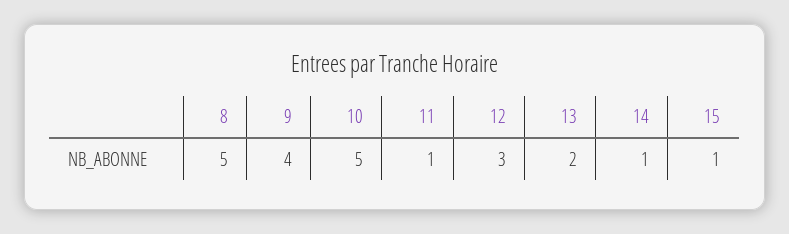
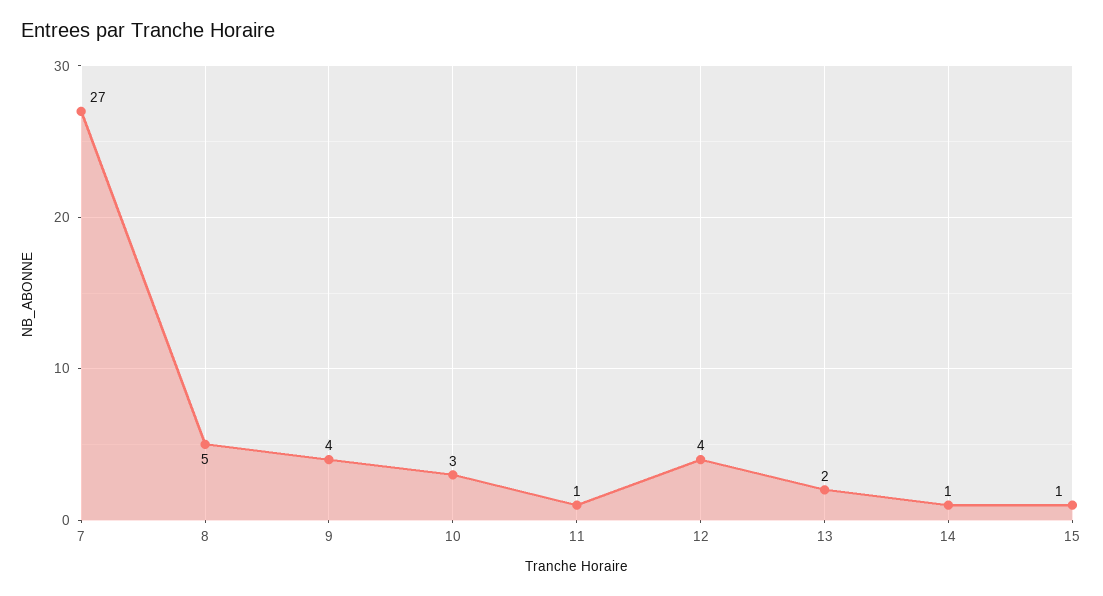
  {
    "8": 5,
    "9": 4,
-   "10": 5,
+   "10": 3,
    "11": 1,
-   "12": 3,
+   "12": 4,
    "13": 2,
    "14": 1,
-   "15": 1
+   "15": 1,
+   "7": 27
  }

